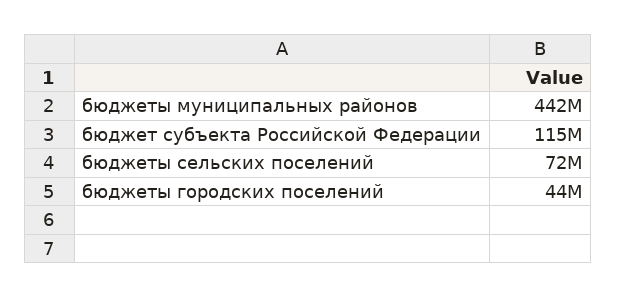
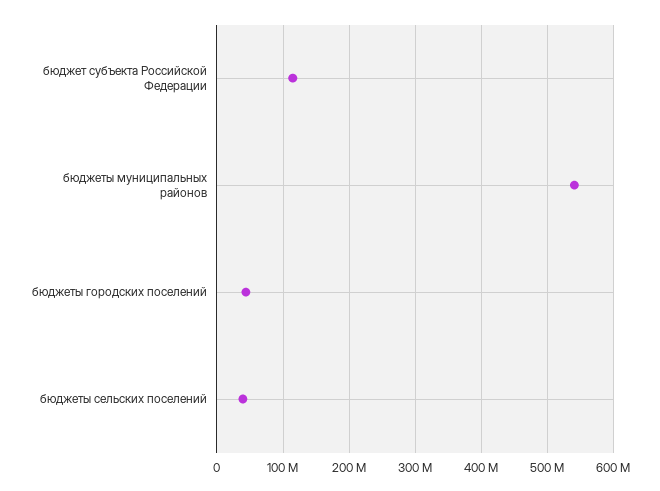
  {
-   "бюджеты муниципальных районов": 442000000,
+   "бюджеты муниципальных районов": 540000000,
    "бюджет субъекта Российской Федерации": 115000000,
-   "бюджеты сельских поселений": 72000000,
+   "бюджеты сельских поселений": 40000000,
    "бюджеты городских поселений": 44000000
  }

